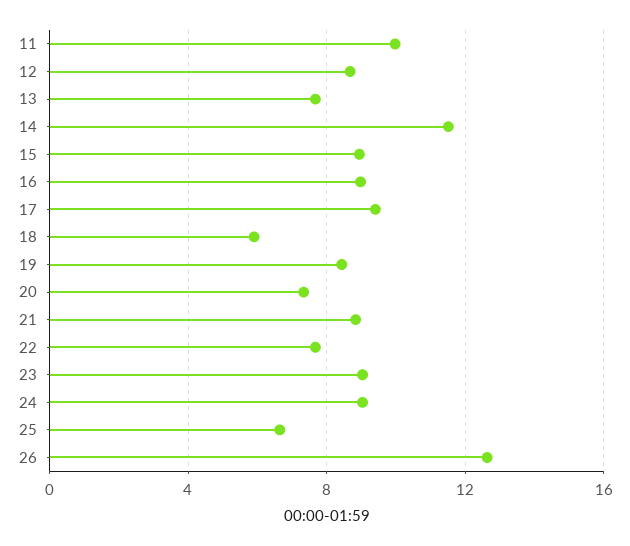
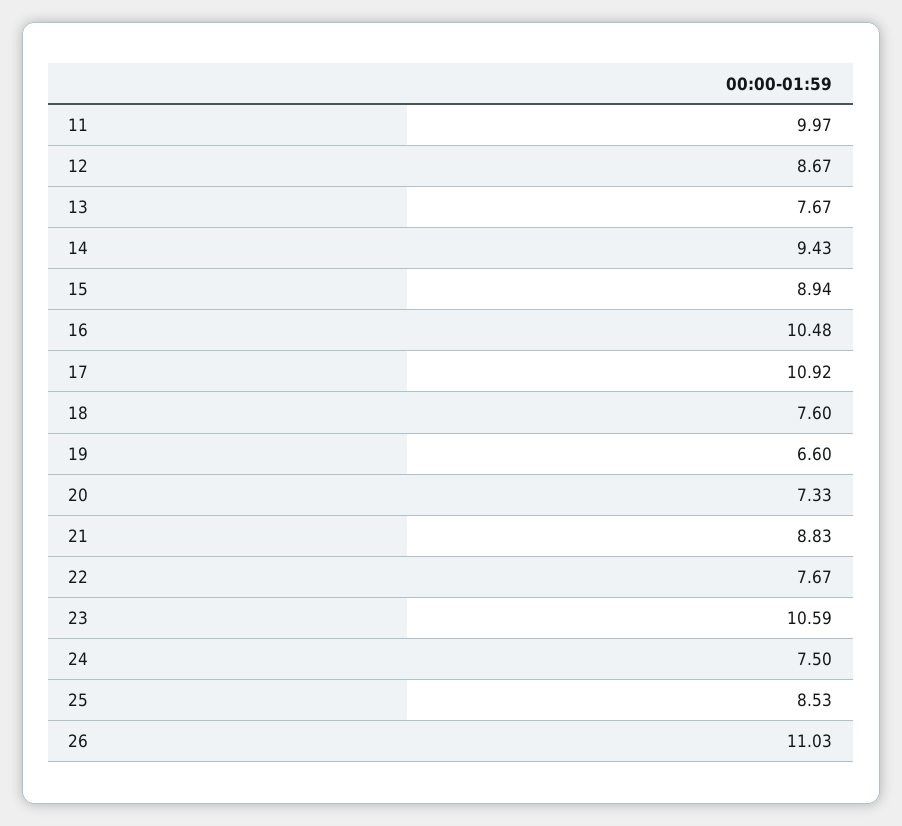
  {
    "11": 9.97,
    "12": 8.67,
    "13": 7.67,
-   "14": 11.5,
+   "14": 9.43,
    "15": 8.94,
-   "16": 9,
+   "16": 10.48,
-   "17": 9.5,
+   "17": 10.92,
-   "18": 6,
+   "18": 7.6,
-   "19": 8.5,
+   "19": 6.6,
    "20": 7.33,
    "21": 8.83,
    "22": 7.67,
-   "23": 9,
+   "23": 10.59,
-   "24": 9,
+   "24": 7.5,
-   "25": 6.5,
+   "25": 8.53,
-   "26": 12.5
+   "26": 11.03
  }

